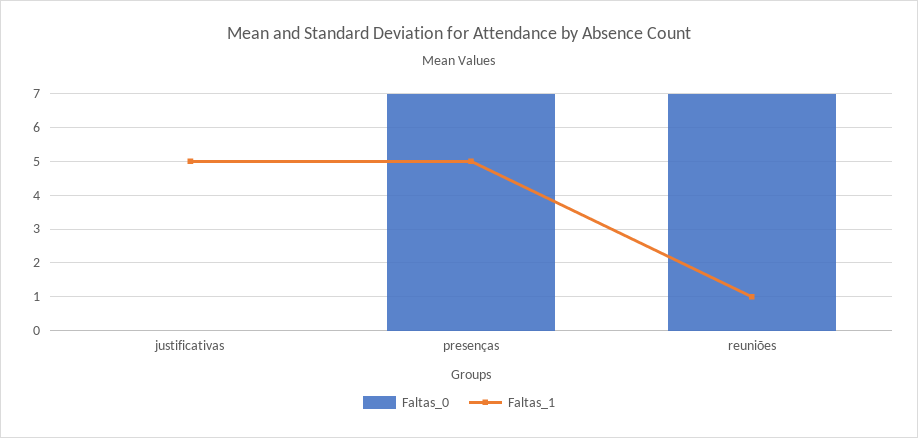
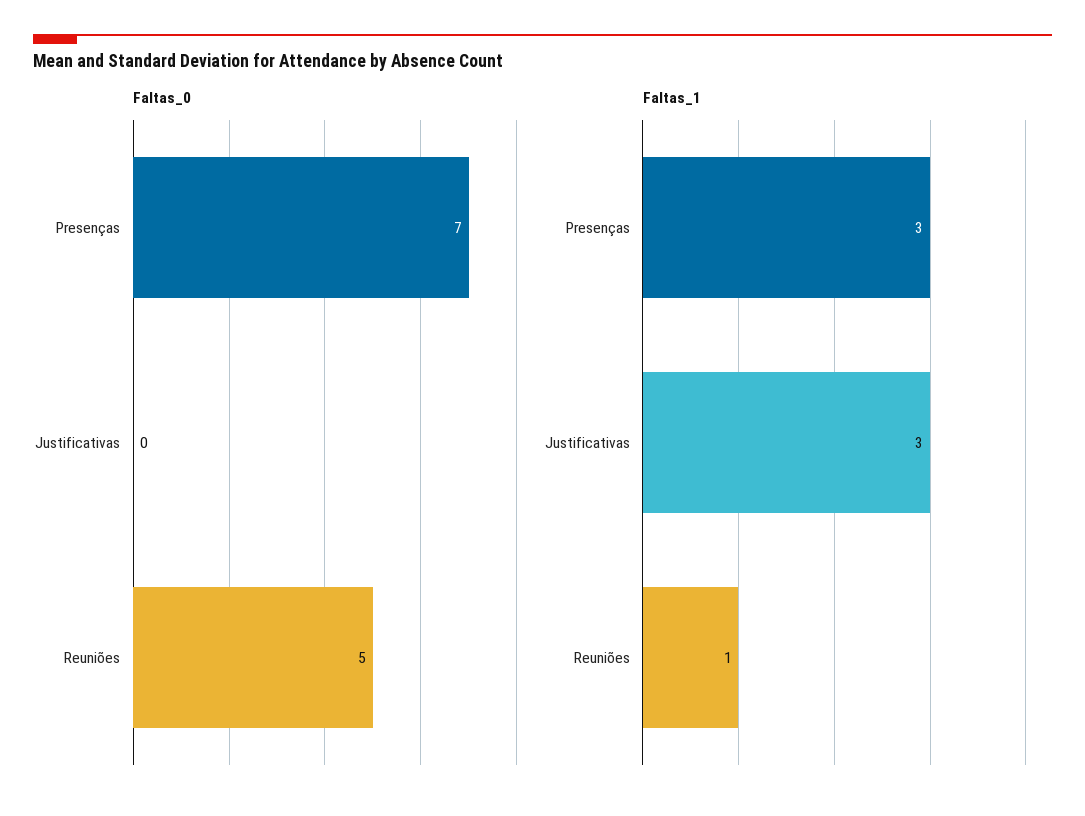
  {
    "Faltas_0": {
      "justificativas": 0,
      "presenças": 7,
-     "reuniões": 7
+     "reuniões": 5
    },
    "Faltas_1": {
-     "justificativas": 5,
+     "justificativas": 3,
-     "presenças": 5,
+     "presenças": 3,
      "reuniões": 1
    }
  }

